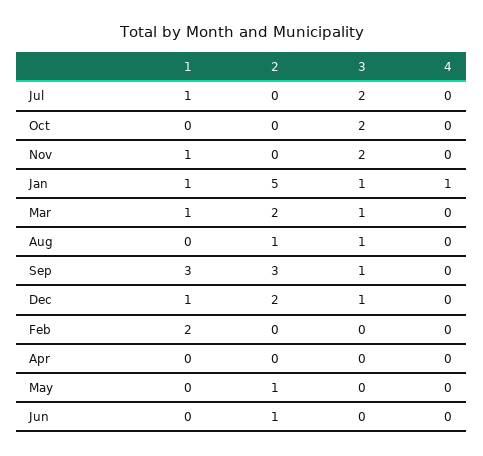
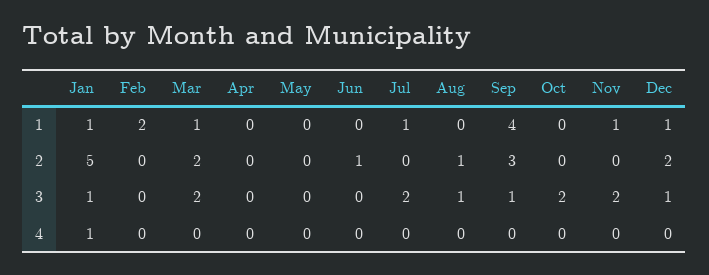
  {
    "1": {
      "Jul": 1,
      "Oct": 0,
      "Nov": 1,
      "Jan": 1,
      "Mar": 1,
      "Aug": 0,
-     "Sep": 3,
+     "Sep": 4,
      "Dec": 1,
      "Feb": 2,
      "Apr": 0,
      "May": 0,
      "Jun": 0
    },
    "2": {
      "Jul": 0,
      "Oct": 0,
      "Nov": 0,
      "Jan": 5,
      "Mar": 2,
      "Aug": 1,
      "Sep": 3,
      "Dec": 2,
      "Feb": 0,
      "Apr": 0,
-     "May": 1,
+     "May": 0,
      "Jun": 1
    },
    "3": {
      "Jul": 2,
      "Oct": 2,
      "Nov": 2,
      "Jan": 1,
-     "Mar": 1,
+     "Mar": 2,
      "Aug": 1,
      "Sep": 1,
      "Dec": 1,
      "Feb": 0,
      "Apr": 0,
      "May": 0,
      "Jun": 0
    },
    "4": {
      "Jul": 0,
      "Oct": 0,
      "Nov": 0,
      "Jan": 1,
      "Mar": 0,
      "Aug": 0,
      "Sep": 0,
      "Dec": 0,
      "Feb": 0,
      "Apr": 0,
      "May": 0,
      "Jun": 0
    }
  }

